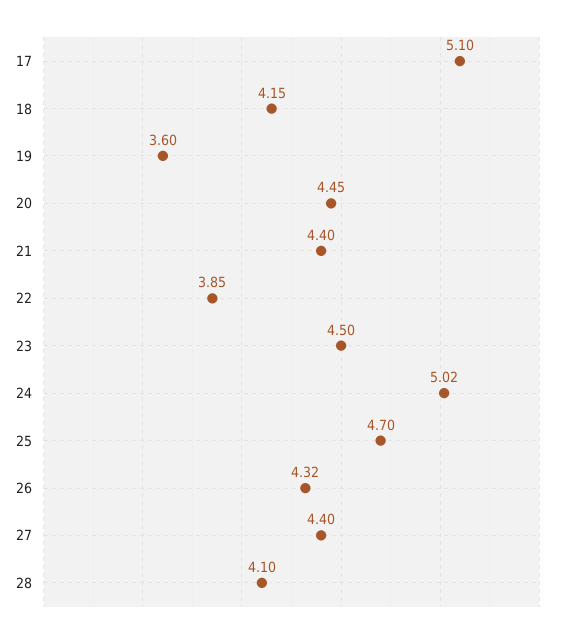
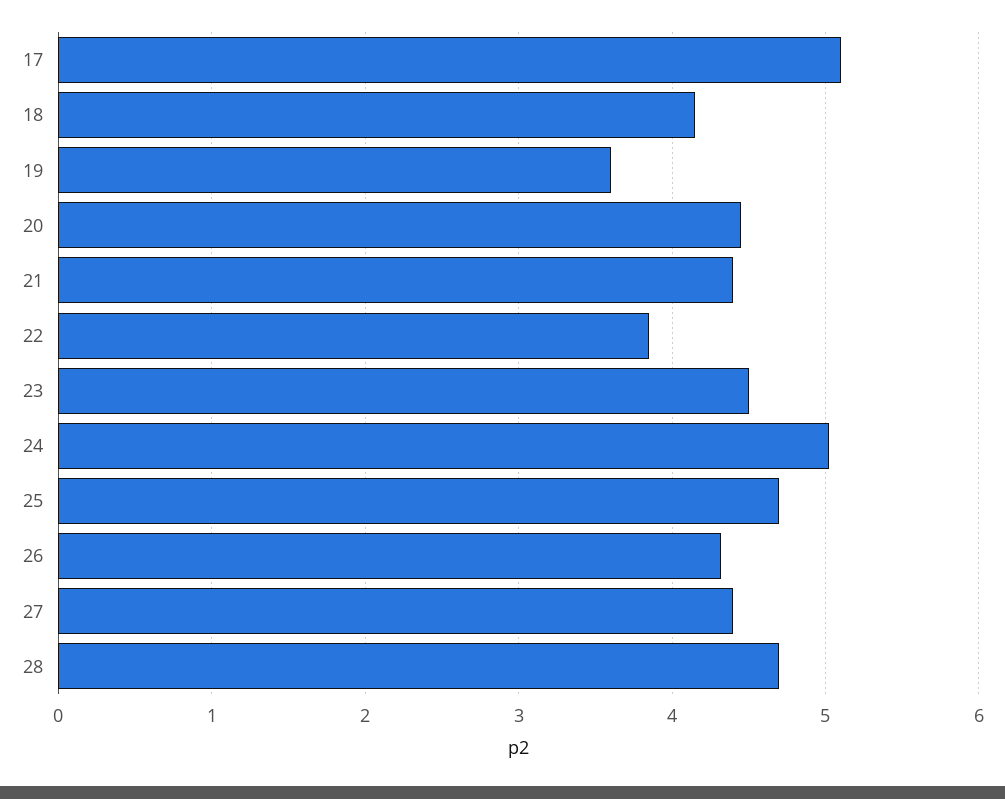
  {
    "17": 5.1,
    "18": 4.15,
    "19": 3.6,
    "20": 4.45,
    "21": 4.4,
    "22": 3.85,
    "23": 4.5,
    "24": 5.02,
    "25": 4.7,
    "26": 4.32,
    "27": 4.4,
-   "28": 4.1
+   "28": 4.7
  }

